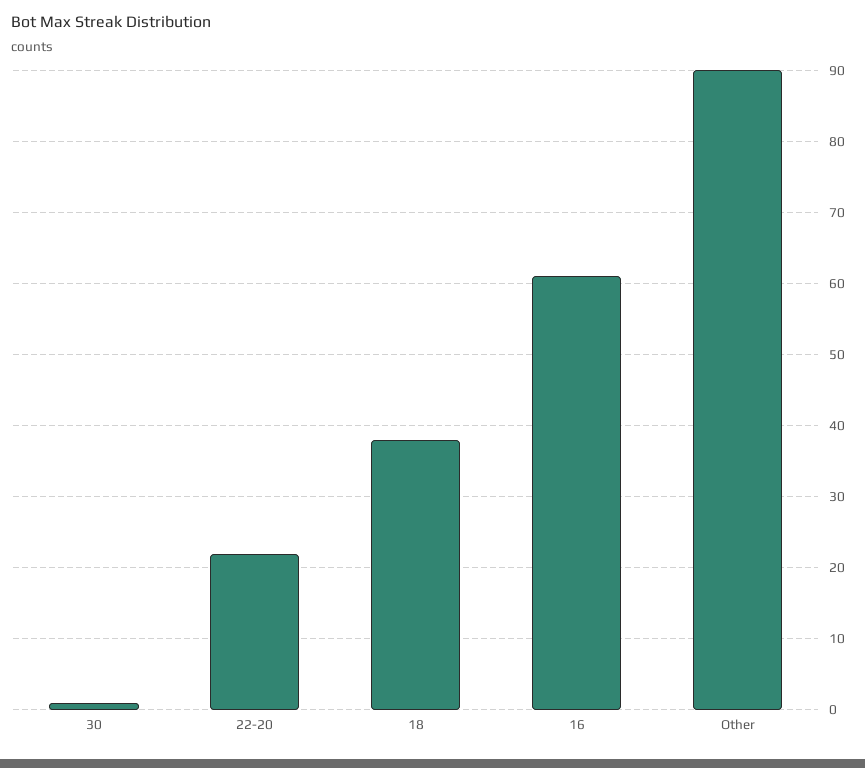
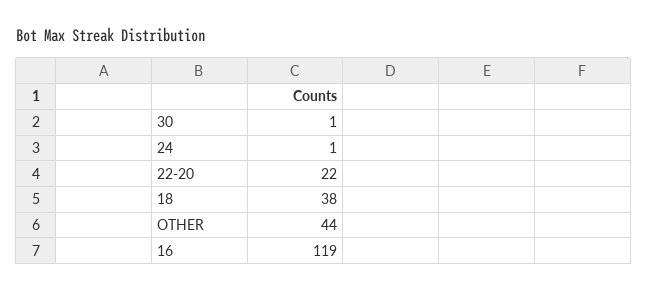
  {
    "30": 1,
    "22-20": 22,
    "18": 38,
-   "16": 61,
+   "16": 119,
-   "Other": 90
+   "Other": 44,
+   "24": 1
  }

